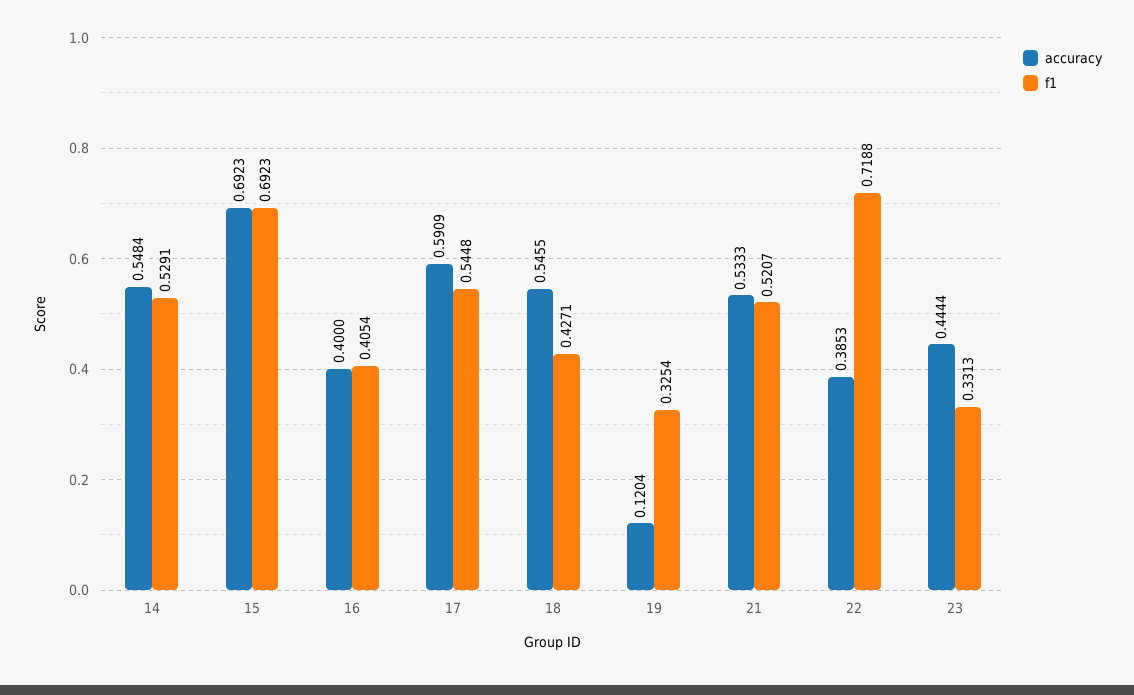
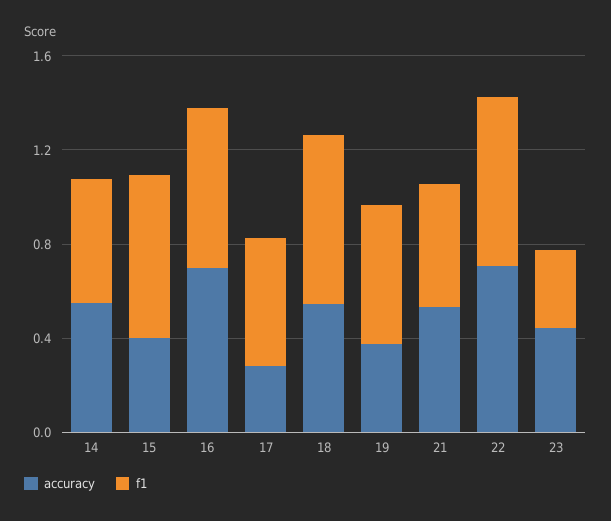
  {
    "accuracy": {
      "14": 0.5484,
-     "15": 0.6923,
+     "15": 0.4,
-     "16": 0.4,
+     "16": 0.7,
-     "17": 0.5909,
+     "17": 0.3,
      "18": 0.5455,
-     "19": 0.1204,
+     "19": 0.4,
      "21": 0.5333,
-     "22": 0.3853,
+     "22": 0.7,
      "23": 0.4444
    },
    "f1": {
      "14": 0.5291,
      "15": 0.6923,
-     "16": 0.4054,
+     "16": 0.7,
      "17": 0.5448,
-     "18": 0.4271,
+     "18": 0.7,
-     "19": 0.3254,
+     "19": 0.6,
      "21": 0.5207,
      "22": 0.7188,
      "23": 0.3313
    }
  }

